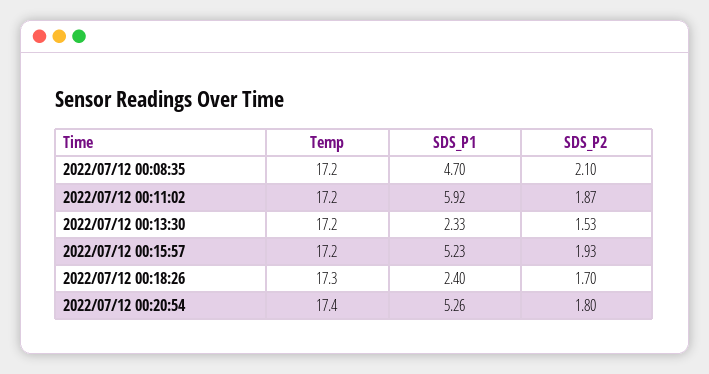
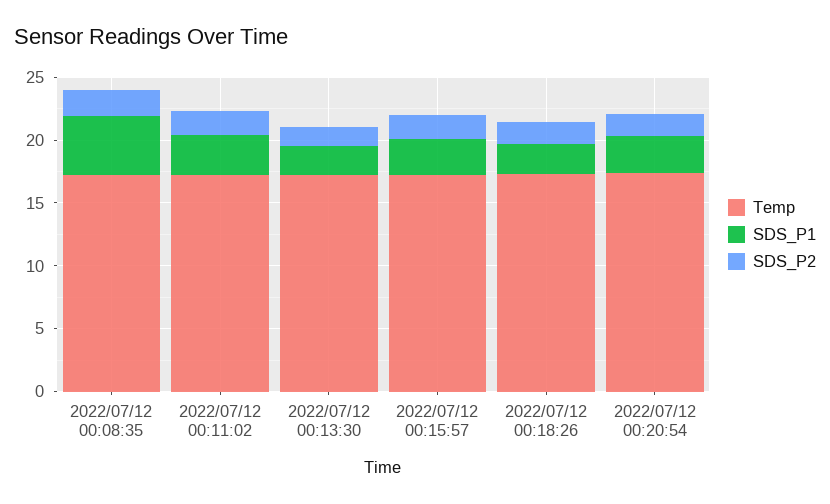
  {
    "Temp": {
      "2022/07/12 00:08:35": 17.2,
      "2022/07/12 00:11:02": 17.2,
      "2022/07/12 00:13:30": 17.2,
      "2022/07/12 00:15:57": 17.2,
      "2022/07/12 00:18:26": 17.3,
      "2022/07/12 00:20:54": 17.4
    },
    "SDS_P1": {
      "2022/07/12 00:08:35": 4.7,
-     "2022/07/12 00:11:02": 5.92,
+     "2022/07/12 00:11:02": 3,
      "2022/07/12 00:13:30": 2.33,
-     "2022/07/12 00:15:57": 5.23,
+     "2022/07/12 00:15:57": 3,
      "2022/07/12 00:18:26": 2.4,
-     "2022/07/12 00:20:54": 5.26
+     "2022/07/12 00:20:54": 3
    },
    "SDS_P2": {
      "2022/07/12 00:08:35": 2.1,
      "2022/07/12 00:11:02": 1.87,
      "2022/07/12 00:13:30": 1.53,
      "2022/07/12 00:15:57": 1.93,
      "2022/07/12 00:18:26": 1.7,
      "2022/07/12 00:20:54": 1.8
    }
  }

